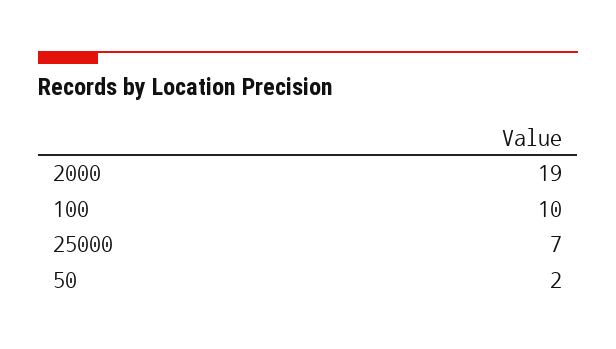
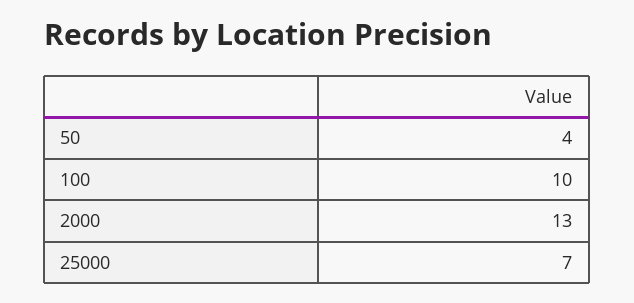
  {
-   "2000": 19,
+   "2000": 13,
    "100": 10,
    "25000": 7,
-   "50": 2
+   "50": 4
  }

